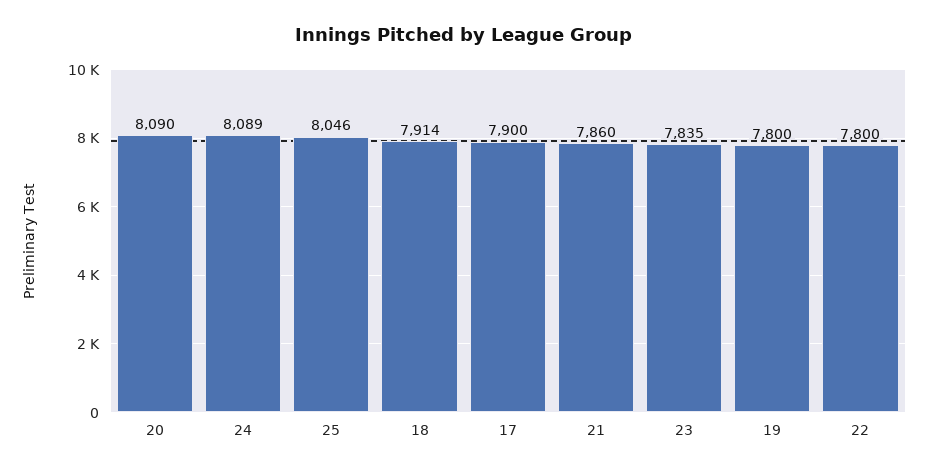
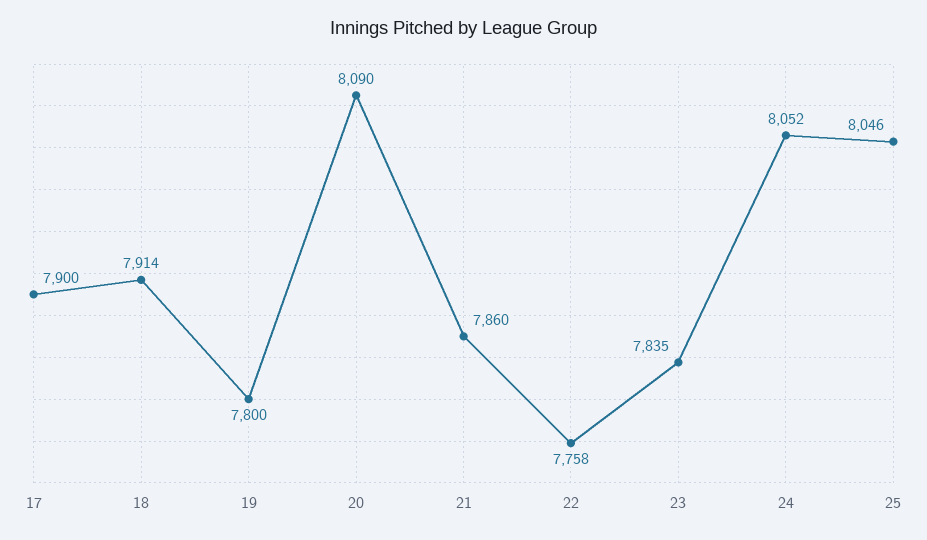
  {
    "20": 8090,
-   "24": 8089,
+   "24": 8052,
    "25": 8046,
    "18": 7914,
    "17": 7900,
    "21": 7860,
    "23": 7835,
    "19": 7800,
-   "22": 7800
+   "22": 7758
  }

